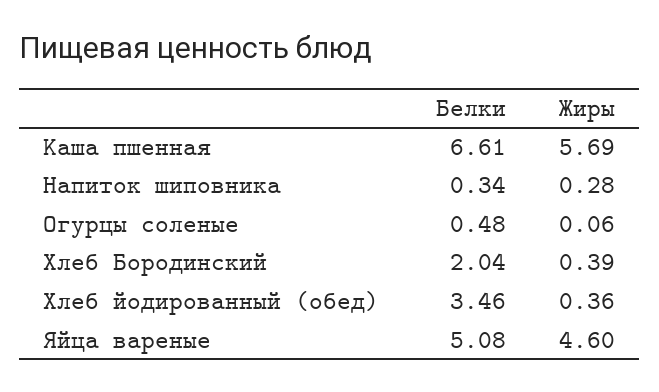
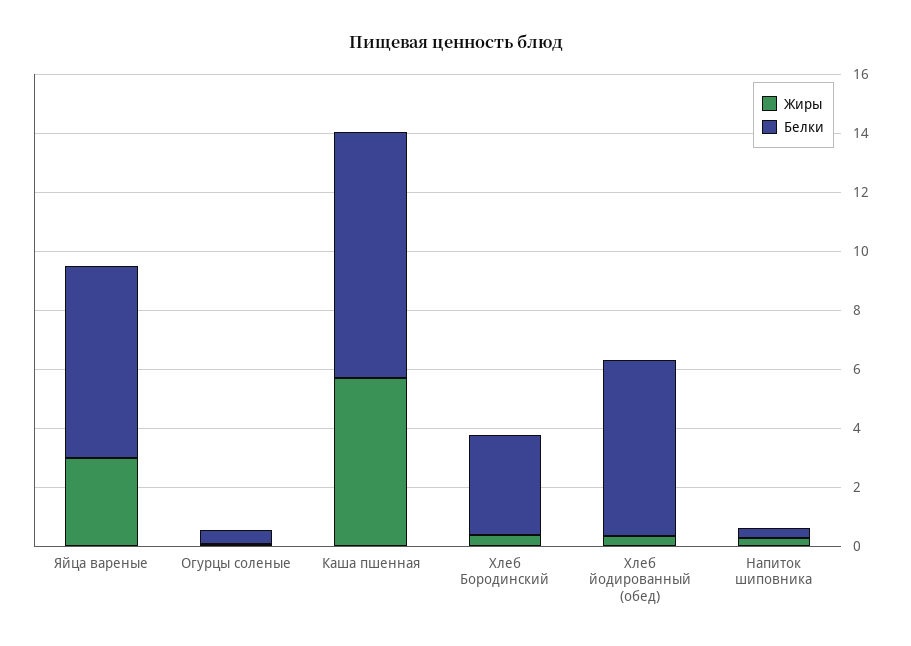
  {
    "Белки": {
-     "Каша пшенная": 6.61,
+     "Каша пшенная": 8.5,
      "Напиток шиповника": 0.34,
      "Огурцы соленые": 0.48,
-     "Хлеб Бородинский": 2.04,
+     "Хлеб Бородинский": 3.5,
-     "Хлеб йодированный (обед)": 3.46,
+     "Хлеб йодированный (обед)": 6,
-     "Яйца вареные": 5.08
+     "Яйца вареные": 6.5
    },
    "Жиры": {
      "Каша пшенная": 5.69,
      "Напиток шиповника": 0.28,
      "Огурцы соленые": 0.06,
      "Хлеб Бородинский": 0.39,
      "Хлеб йодированный (обед)": 0.36,
-     "Яйца вареные": 4.6
+     "Яйца вареные": 3
    }
  }

